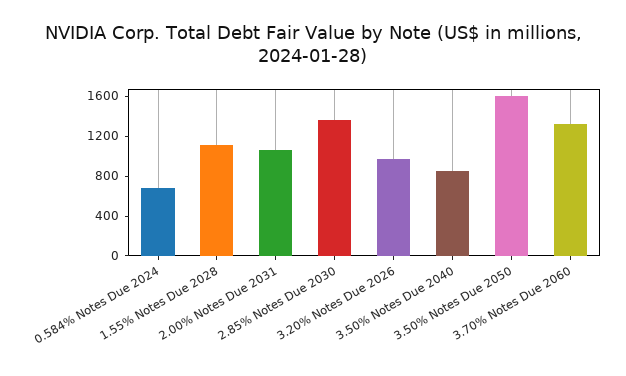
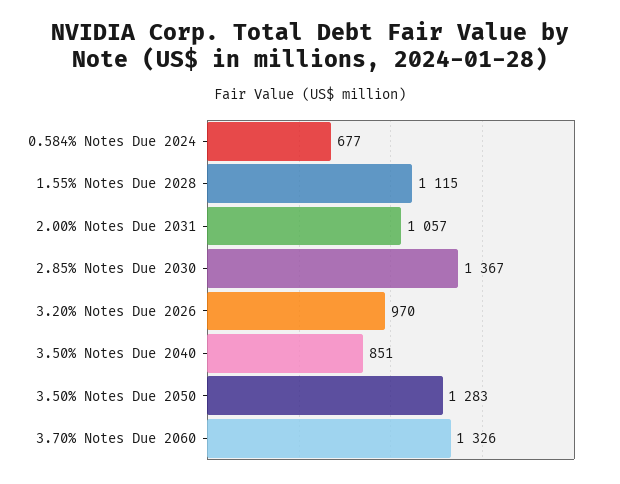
  {
    "0.584% Notes Due 2024": 677,
    "1.55% Notes Due 2028": 1115,
    "2.00% Notes Due 2031": 1057,
    "2.85% Notes Due 2030": 1367,
    "3.20% Notes Due 2026": 970,
    "3.50% Notes Due 2040": 851,
-   "3.50% Notes Due 2050": 1600,
+   "3.50% Notes Due 2050": 1283,
    "3.70% Notes Due 2060": 1326
  }

